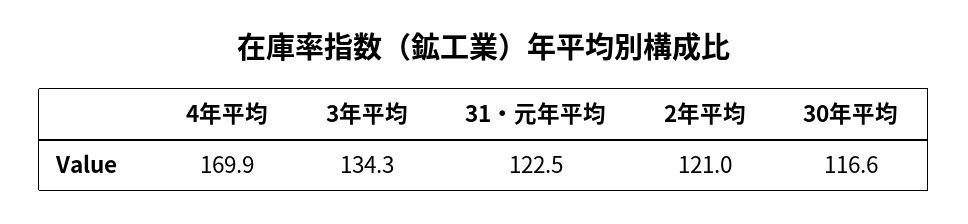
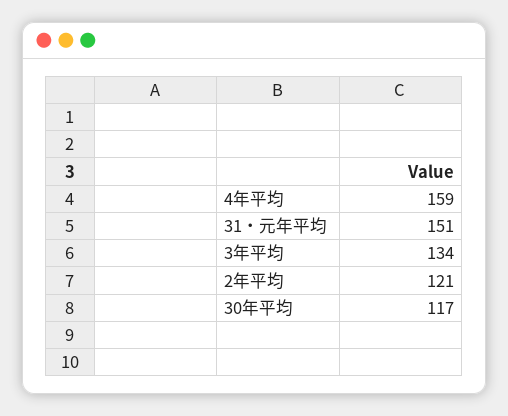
  {
-   "4年平均": 169.9,
+   "4年平均": 159,
    "3年平均": 134.3,
-   "31・元年平均": 122.5,
+   "31・元年平均": 151,
    "2年平均": 121,
    "30年平均": 116.6
  }

